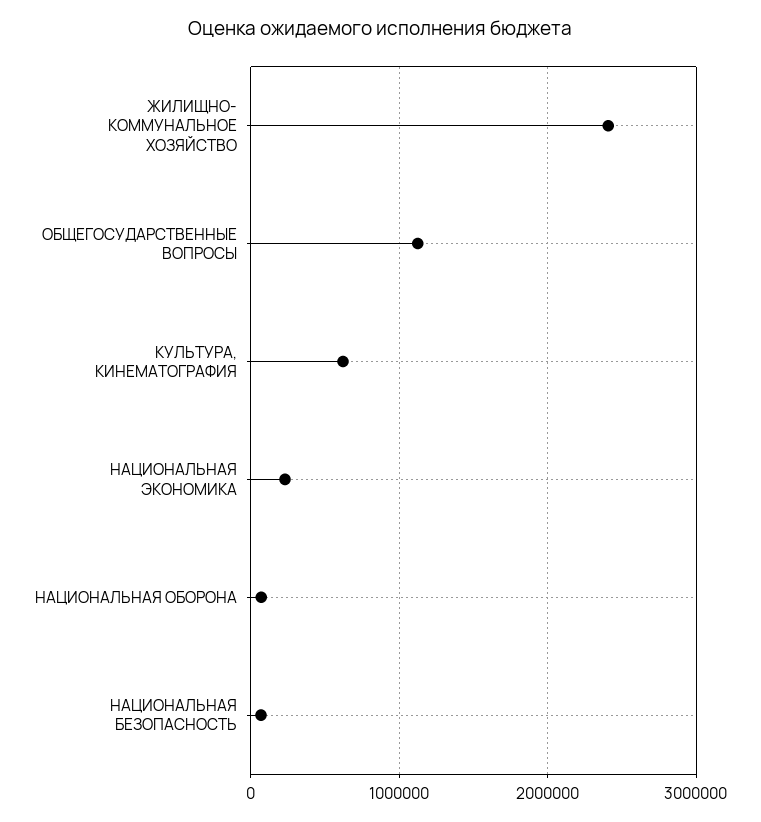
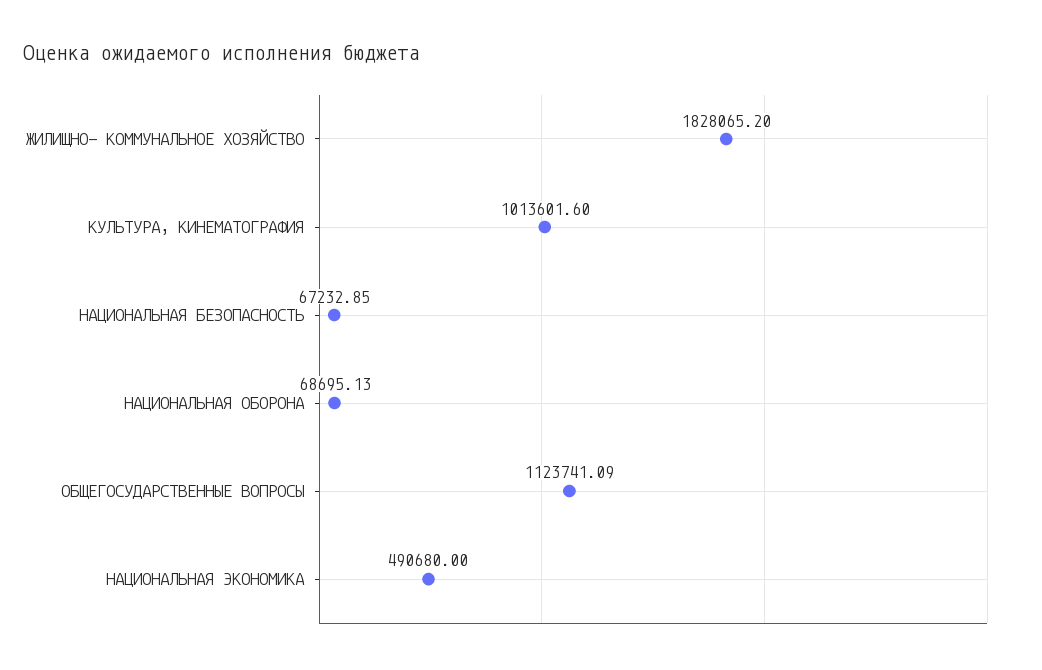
  {
-   "ЖИЛИЩНО- КОММУНАЛЬНОЕ ХОЗЯЙСТВО": 2400000,
+   "ЖИЛИЩНО- КОММУНАЛЬНОЕ ХОЗЯЙСТВО": 1828065.2,
    "ОБЩЕГОСУДАРСТВЕННЫЕ ВОПРОСЫ": 1123741.09,
-   "КУЛЬТУРА, КИНЕМАТОГРАФИЯ": 600000,
+   "КУЛЬТУРА, КИНЕМАТОГРАФИЯ": 1013601.6,
-   "НАЦИОНАЛЬНАЯ ЭКОНОМИКА": 200000,
+   "НАЦИОНАЛЬНАЯ ЭКОНОМИКА": 490680,
    "НАЦИОНАЛЬНАЯ ОБОРОНА": 68695.13,
    "НАЦИОНАЛЬНАЯ БЕЗОПАСНОСТЬ": 67232.85
  }

